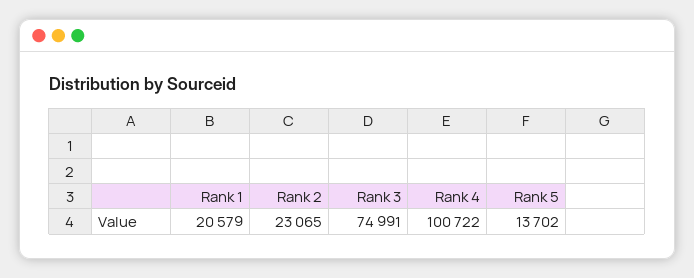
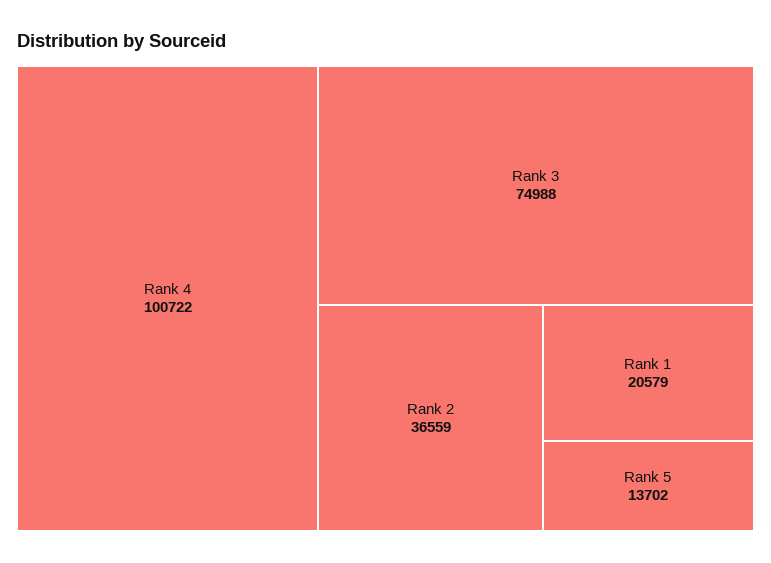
  {
    "Rank 1": 20579,
-   "Rank 2": 23065,
+   "Rank 2": 36559,
-   "Rank 3": 74991,
+   "Rank 3": 74988,
    "Rank 4": 100722,
    "Rank 5": 13702
  }

